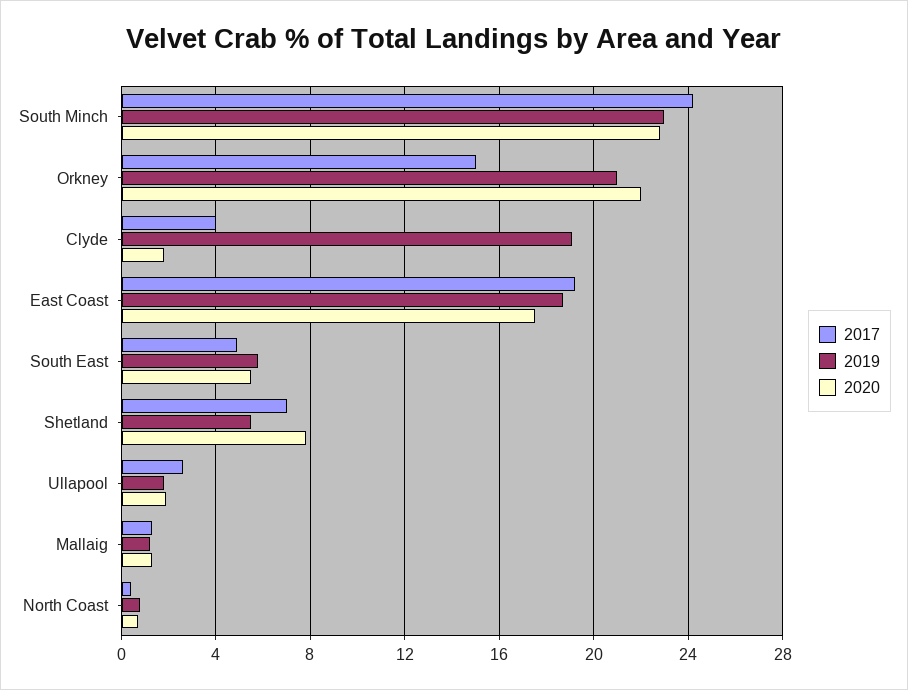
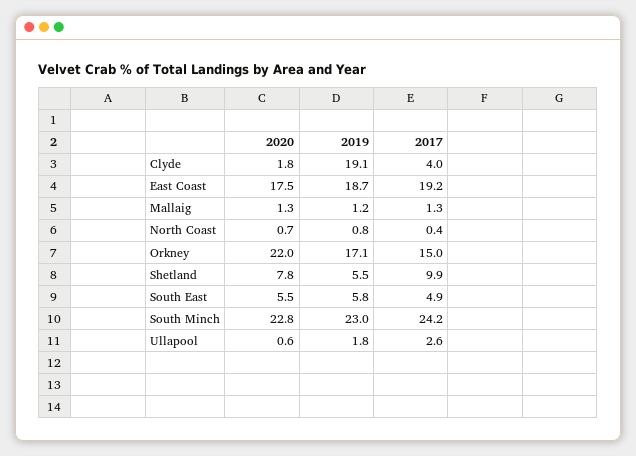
  {
    "2017": {
      "South Minch": 24.2,
      "Orkney": 15,
      "Clyde": 4,
      "East Coast": 19.2,
      "South East": 4.9,
-     "Shetland": 7,
+     "Shetland": 9.9,
      "Ullapool": 2.6,
      "Mallaig": 1.3,
      "North Coast": 0.4
    },
    "2019": {
      "South Minch": 23,
-     "Orkney": 21,
+     "Orkney": 17.1,
      "Clyde": 19.1,
      "East Coast": 18.7,
      "South East": 5.8,
      "Shetland": 5.5,
      "Ullapool": 1.8,
      "Mallaig": 1.2,
      "North Coast": 0.8
    },
    "2020": {
      "South Minch": 22.8,
      "Orkney": 22,
      "Clyde": 1.8,
      "East Coast": 17.5,
      "South East": 5.5,
      "Shetland": 7.8,
-     "Ullapool": 2,
+     "Ullapool": 0.6,
      "Mallaig": 1.3,
      "North Coast": 0.7
    }
  }

